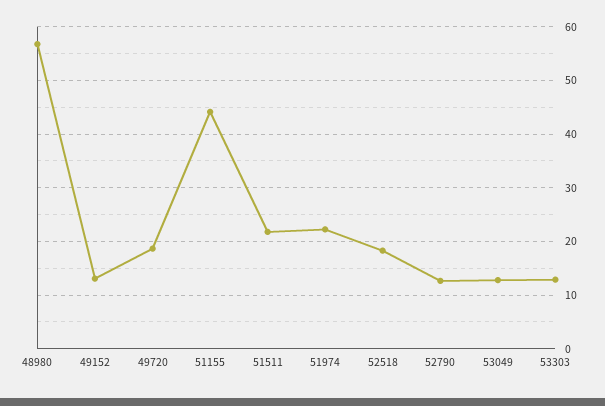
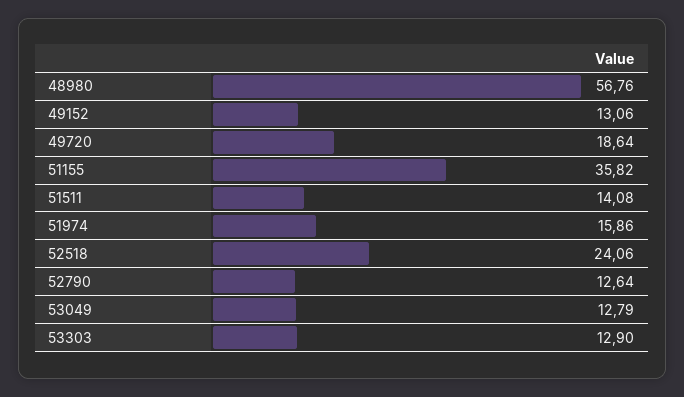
  {
    "48980": 56.76,
    "49152": 13.06,
    "49720": 18.64,
-   "51155": 44,
+   "51155": 35.82,
-   "51511": 22,
+   "51511": 14.08,
-   "51974": 22,
+   "51974": 15.86,
-   "52518": 18,
+   "52518": 24.06,
    "52790": 12.64,
    "53049": 12.79,
    "53303": 12.9
  }

